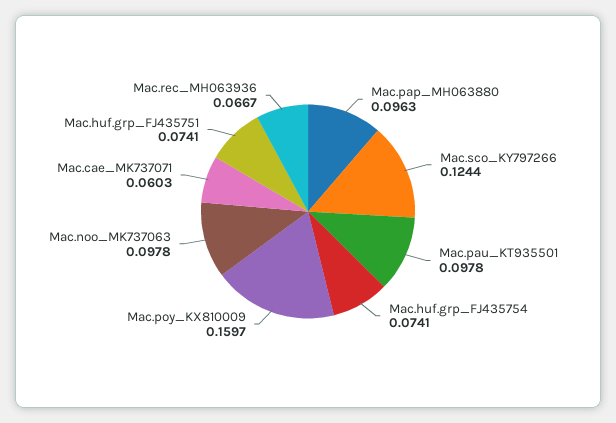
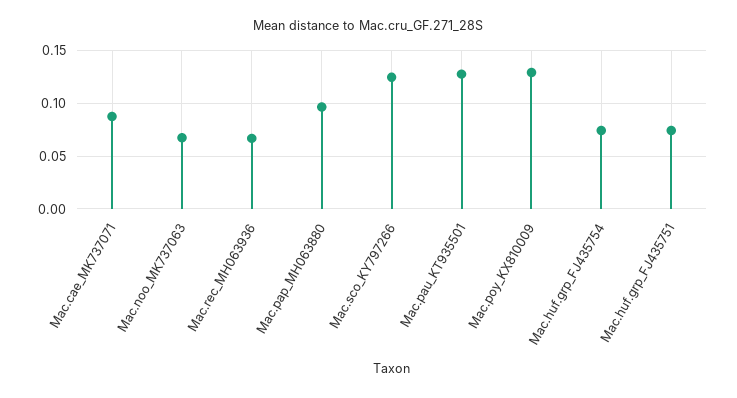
  {
    "Mac.pap_MH063880": 0.0963,
    "Mac.sco_KY797266": 0.1244,
-   "Mac.pau_KT935501": 0.0978,
+   "Mac.pau_KT935501": 0.13,
    "Mac.huf.grp_FJ435754": 0.0741,
-   "Mac.poy_KX810009": 0.1597,
+   "Mac.poy_KX810009": 0.13,
-   "Mac.noo_MK737063": 0.0978,
+   "Mac.noo_MK737063": 0.07,
-   "Mac.cae_MK737071": 0.0603,
+   "Mac.cae_MK737071": 0.09,
    "Mac.huf.grp_FJ435751": 0.0741,
    "Mac.rec_MH063936": 0.0667
  }

